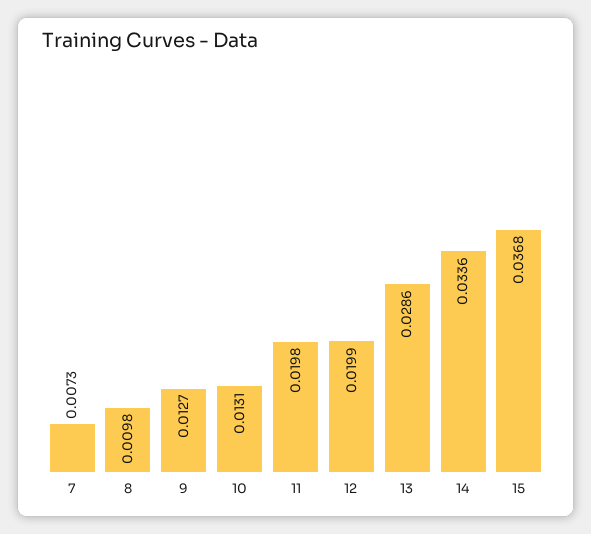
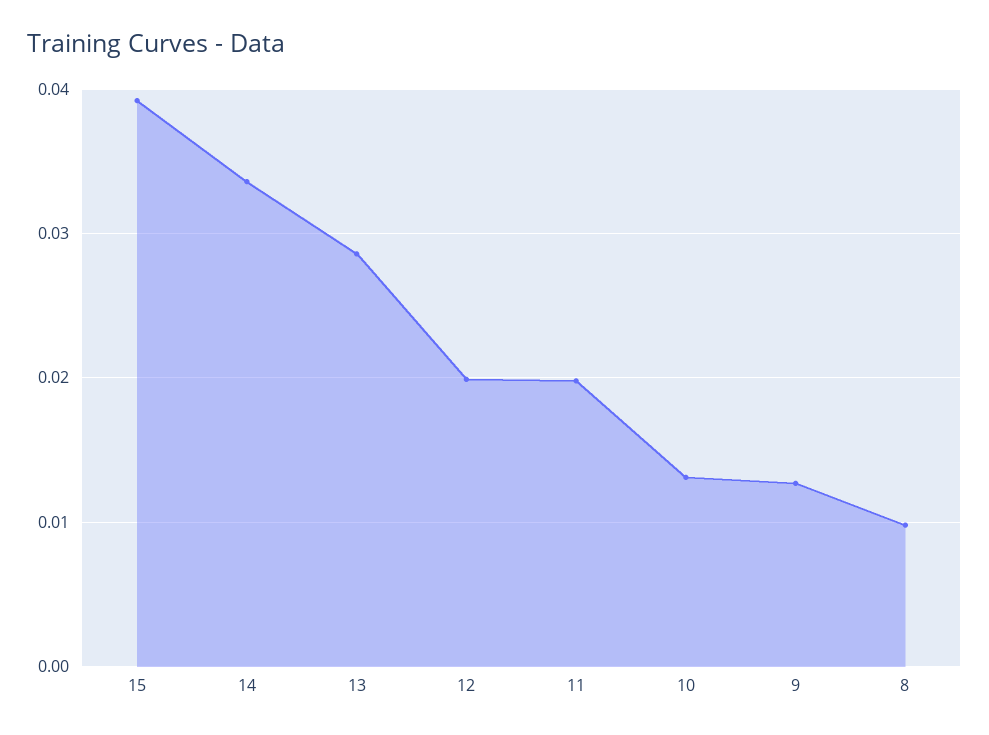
  {
-   "7": 0.0073,
    "8": 0.0098,
    "9": 0.0127,
    "10": 0.0131,
    "11": 0.0198,
    "12": 0.0199,
    "13": 0.0286,
    "14": 0.0336,
-   "15": 0.0368
+   "15": 0.039
  }

